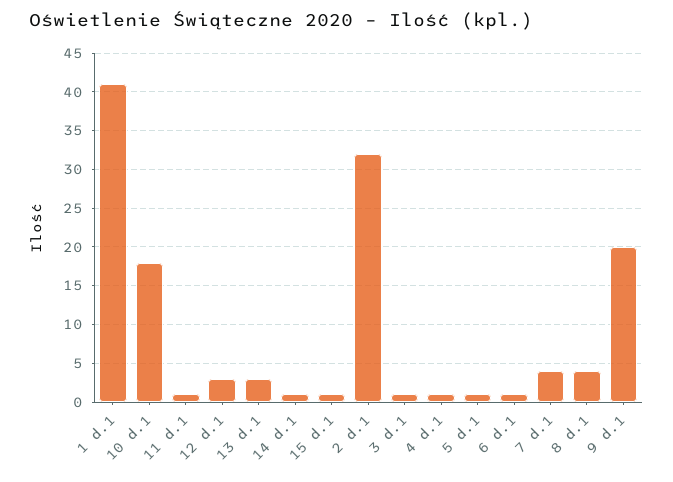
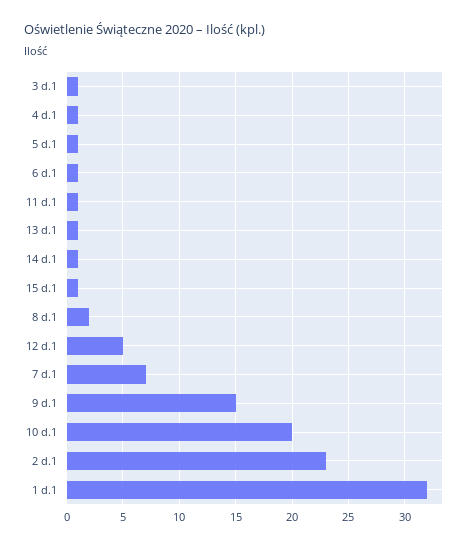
  {
-   "1 d.1": 41,
+   "1 d.1": 32,
-   "10 d.1": 18,
+   "10 d.1": 20,
    "11 d.1": 1,
-   "12 d.1": 3,
+   "12 d.1": 5,
-   "13 d.1": 3,
+   "13 d.1": 1,
    "14 d.1": 1,
    "15 d.1": 1,
-   "2 d.1": 32,
+   "2 d.1": 23,
    "3 d.1": 1,
    "4 d.1": 1,
    "5 d.1": 1,
    "6 d.1": 1,
-   "7 d.1": 4,
+   "7 d.1": 7,
-   "8 d.1": 4,
+   "8 d.1": 2,
-   "9 d.1": 20
+   "9 d.1": 15
  }

